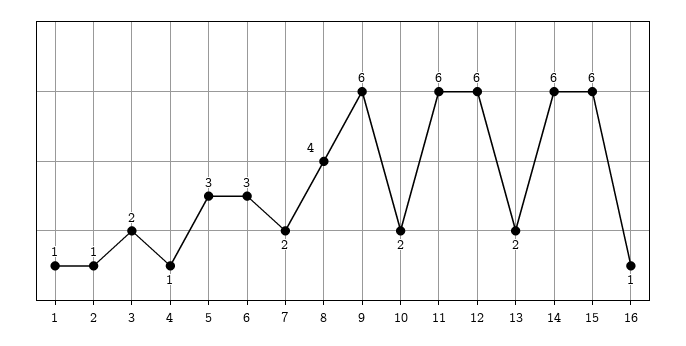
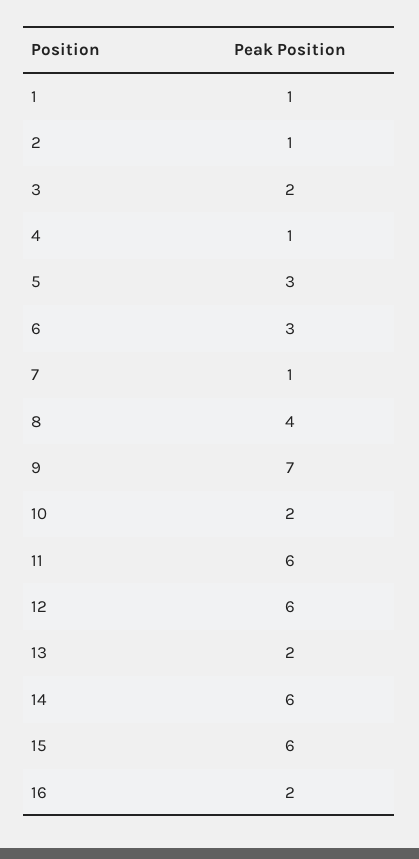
  {
    "1": 1,
    "2": 1,
    "3": 2,
    "4": 1,
    "5": 3,
    "6": 3,
-   "7": 2,
+   "7": 1,
    "8": 4,
-   "9": 6,
+   "9": 7,
    "10": 2,
    "11": 6,
    "12": 6,
    "13": 2,
    "14": 6,
    "15": 6,
-   "16": 1
+   "16": 2
  }

